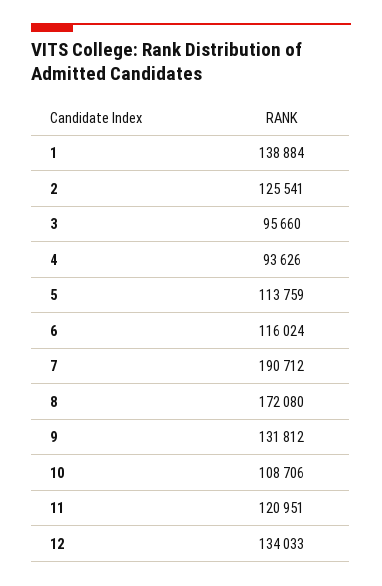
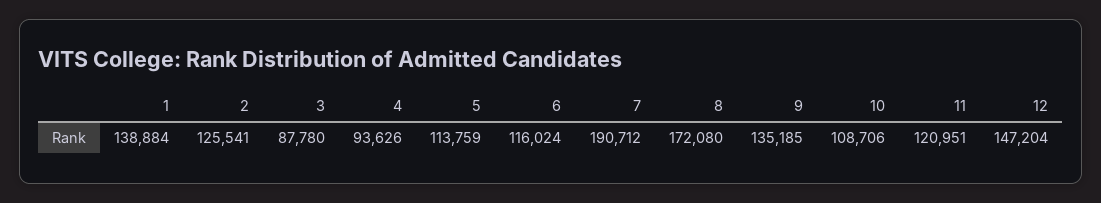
  {
    "1": 138884,
    "2": 125541,
-   "3": 95660,
+   "3": 87780,
    "4": 93626,
    "5": 113759,
    "6": 116024,
    "7": 190712,
    "8": 172080,
-   "9": 131812,
+   "9": 135185,
    "10": 108706,
    "11": 120951,
-   "12": 134033
+   "12": 147204
  }

